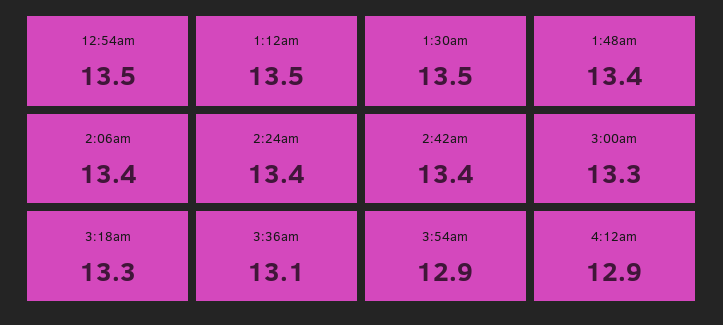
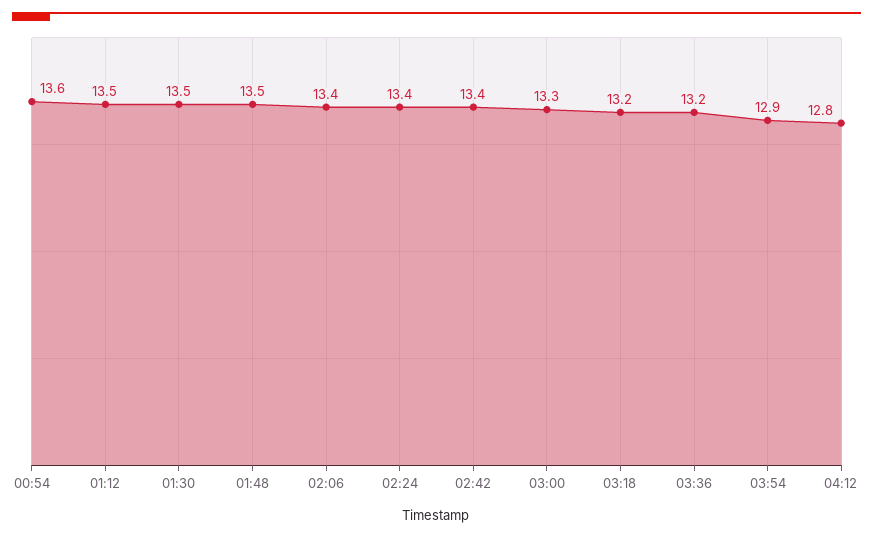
  {
-   "12:54am": 13.5,
+   "12:54am": 13.6,
    "1:12am": 13.5,
    "1:30am": 13.5,
-   "1:48am": 13.4,
+   "1:48am": 13.5,
    "2:06am": 13.4,
    "2:24am": 13.4,
    "2:42am": 13.4,
    "3:00am": 13.3,
-   "3:18am": 13.3,
+   "3:18am": 13.2,
-   "3:36am": 13.1,
+   "3:36am": 13.2,
    "3:54am": 12.9,
-   "4:12am": 12.9
+   "4:12am": 12.8
  }

